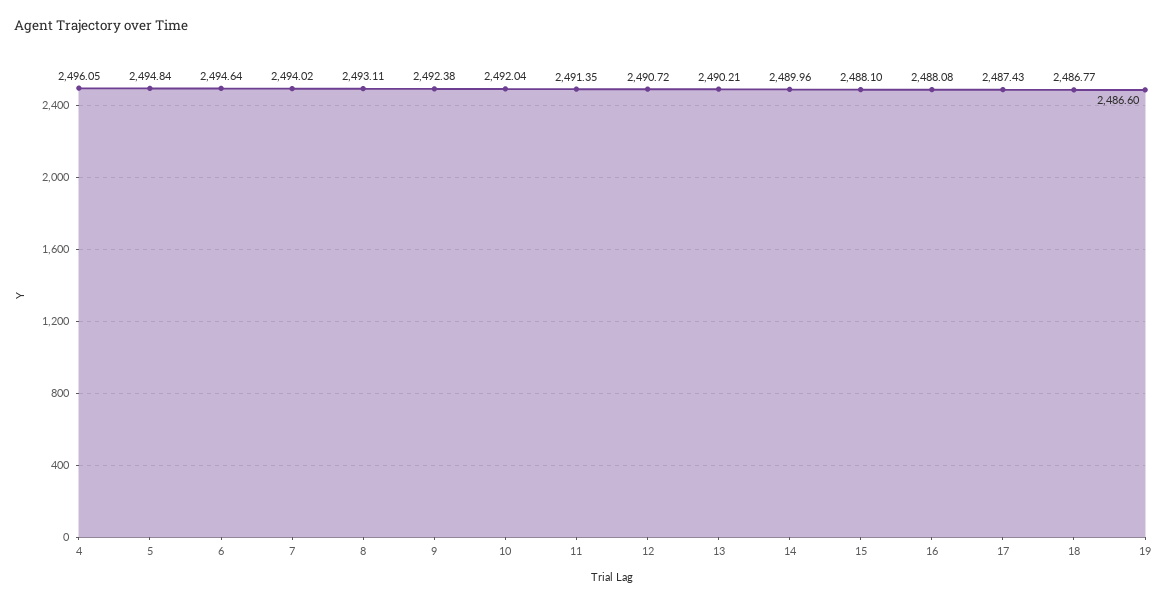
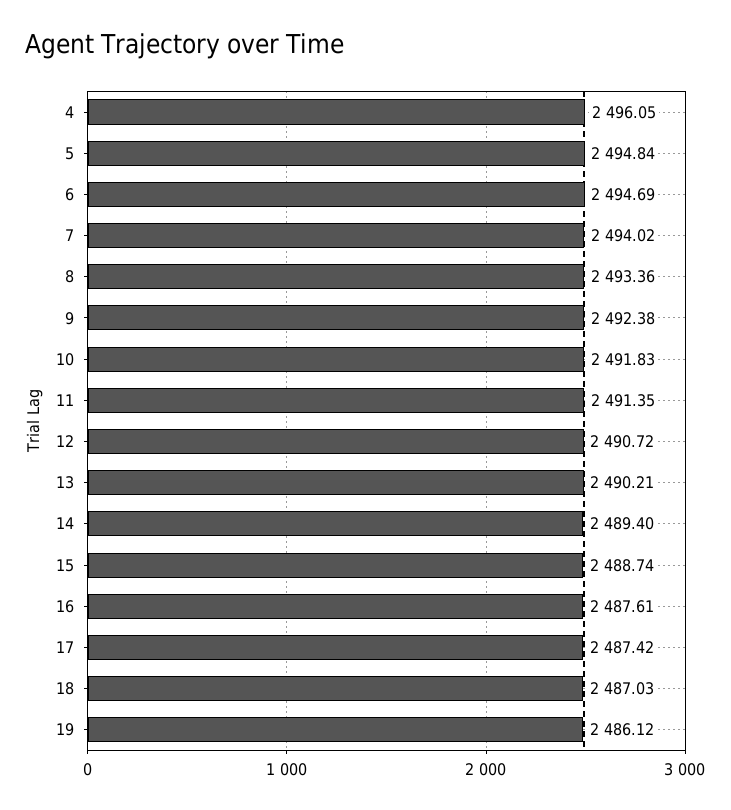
  {
    "4": 2496.05,
    "5": 2494.84,
-   "6": 2494.64,
+   "6": 2494.69,
    "7": 2494.02,
-   "8": 2493.11,
+   "8": 2493.36,
    "9": 2492.38,
-   "10": 2492.04,
+   "10": 2491.83,
    "11": 2491.35,
    "12": 2490.72,
    "13": 2490.21,
-   "14": 2489.96,
+   "14": 2489.4,
-   "15": 2488.1,
+   "15": 2488.74,
-   "16": 2488.08,
+   "16": 2487.61,
-   "17": 2487.43,
+   "17": 2487.42,
-   "18": 2486.77,
+   "18": 2487.03,
-   "19": 2486.6
+   "19": 2486.12
  }

